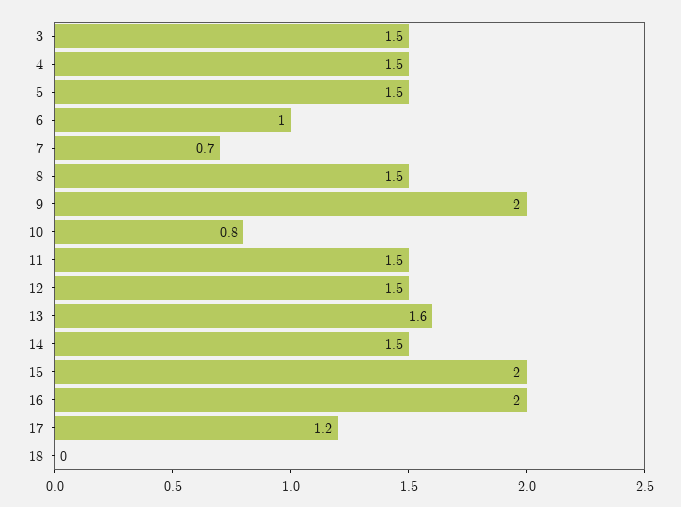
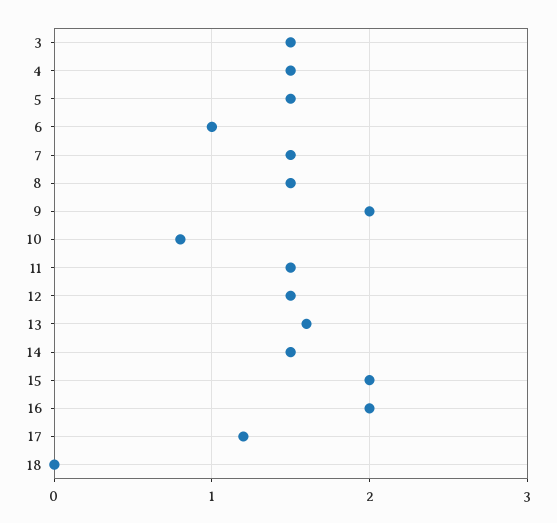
  {
    "3": 1.5,
    "4": 1.5,
    "5": 1.5,
    "6": 1,
-   "7": 0.7,
+   "7": 1.5,
    "8": 1.5,
    "9": 2,
    "10": 0.8,
    "11": 1.5,
    "12": 1.5,
    "13": 1.6,
    "14": 1.5,
    "15": 2,
    "16": 2,
    "17": 1.2,
    "18": 0
  }

